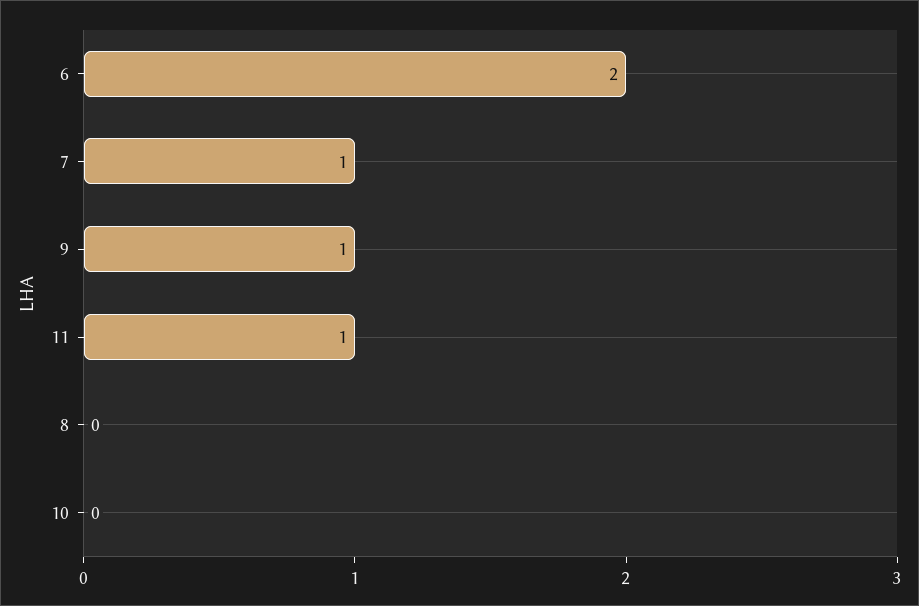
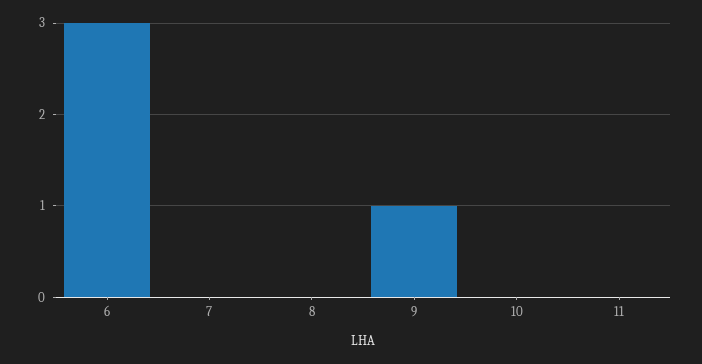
  {
-   "6": 2,
+   "6": 3,
-   "7": 1,
+   "7": 0,
    "9": 1,
-   "11": 1,
+   "11": 0,
    "8": 0,
    "10": 0
  }

